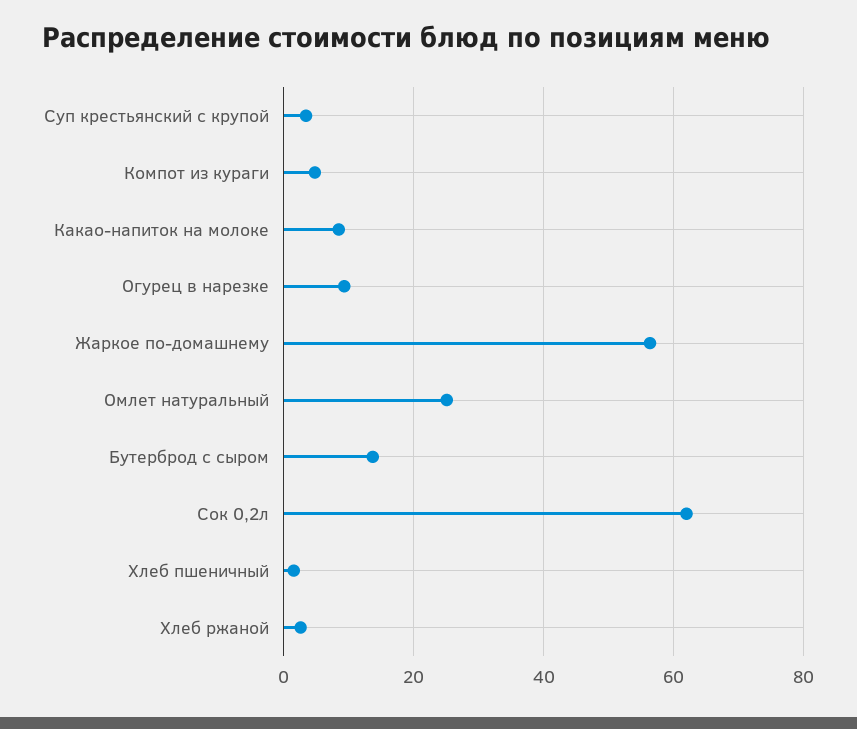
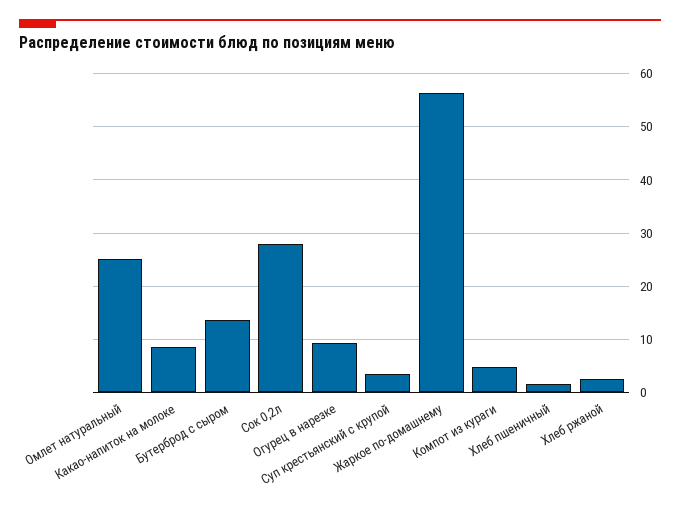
  {
    "Суп крестьянский с крупой": 4,
    "Компот из кураги": 4,
    "Какао-напиток на молоке": 8,
    "Огурец в нарезке": 10,
    "Жаркое по-домашнему": 56,
    "Омлет натуральный": 26,
    "Бутерброд с сыром": 14,
-   "Сок 0,2л": 62,
+   "Сок 0,2л": 28,
    "Хлеб пшеничный": 2,
    "Хлеб ржаной": 2
  }

